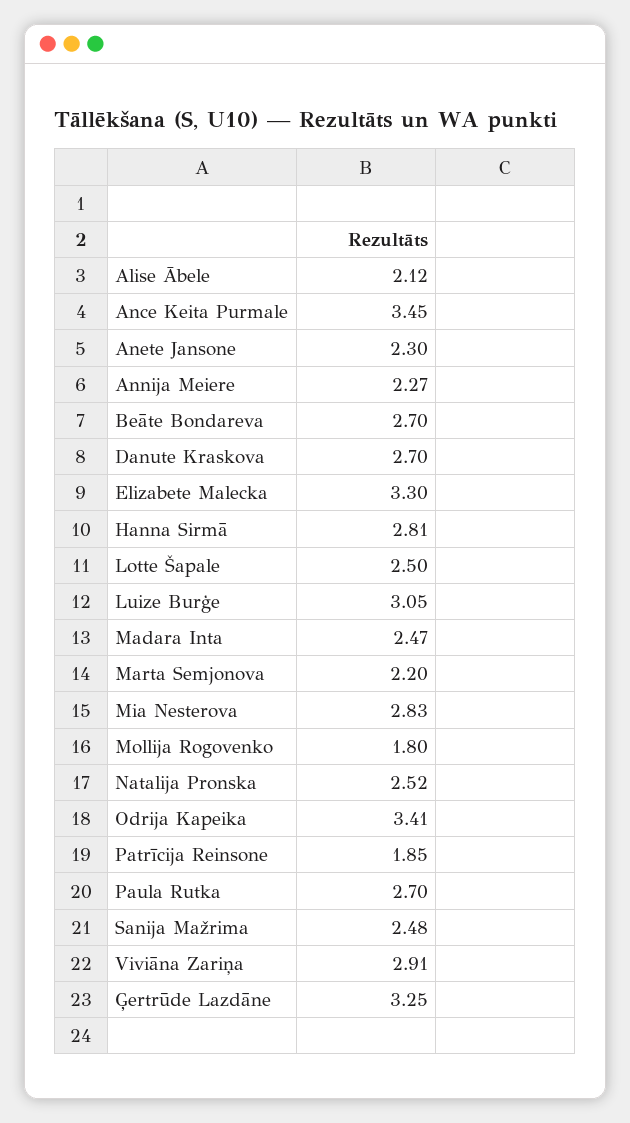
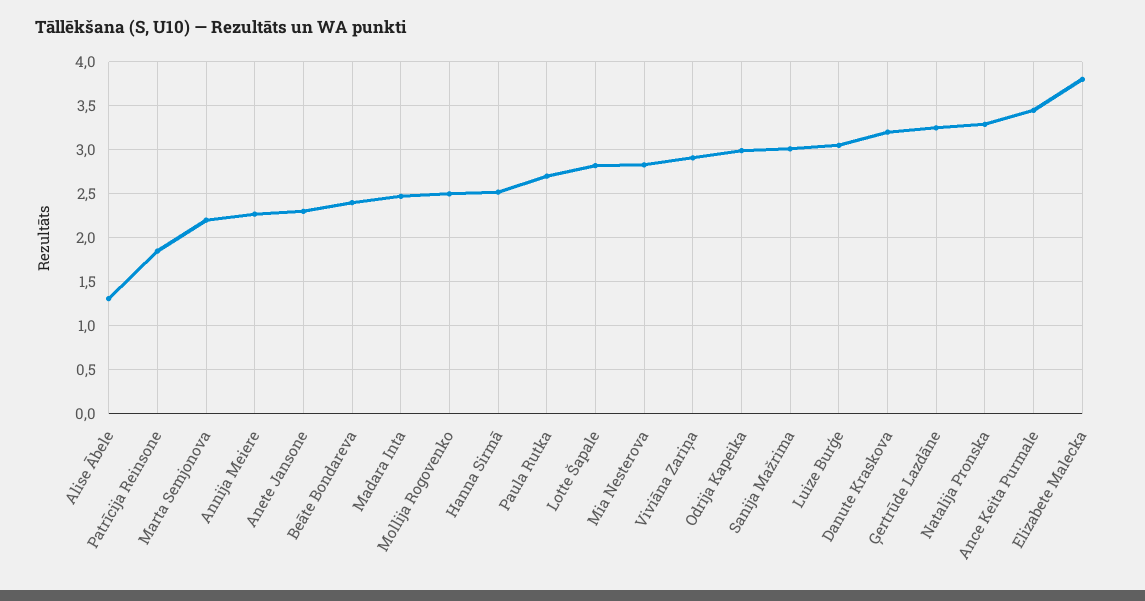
  {
-   "Alise Ābele": 2.12,
+   "Alise Ābele": 1.3,
    "Ance Keita Purmale": 3.45,
    "Anete Jansone": 2.3,
    "Annija Meiere": 2.27,
-   "Beāte Bondareva": 2.7,
+   "Beāte Bondareva": 2.4,
-   "Danute Kraskova": 2.7,
+   "Danute Kraskova": 3.2,
-   "Elizabete Malecka": 3.3,
+   "Elizabete Malecka": 3.8,
-   "Hanna Sirmā": 2.81,
+   "Hanna Sirmā": 2.5,
-   "Lotte Šapale": 2.5,
+   "Lotte Šapale": 2.8,
    "Luize Burģe": 3.05,
    "Madara Inta": 2.47,
    "Marta Semjonova": 2.2,
    "Mia Nesterova": 2.83,
-   "Mollija Rogovenko": 1.8,
+   "Mollija Rogovenko": 2.5,
-   "Natalija Pronska": 2.52,
+   "Natalija Pronska": 3.3,
-   "Odrija Kapeika": 3.41,
+   "Odrija Kapeika": 3,
    "Patrīcija Reinsone": 1.85,
    "Paula Rutka": 2.7,
-   "Sanija Mažrima": 2.48,
+   "Sanija Mažrima": 3,
    "Viviāna Zariņa": 2.91,
    "Ģertrūde Lazdāne": 3.25
  }

